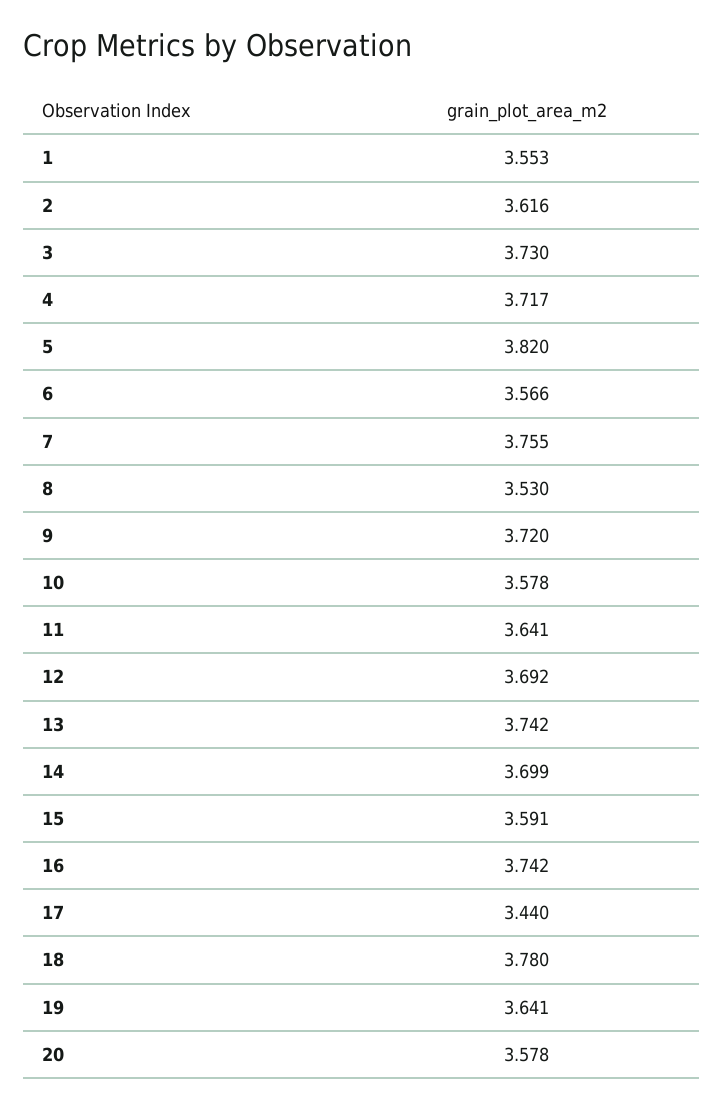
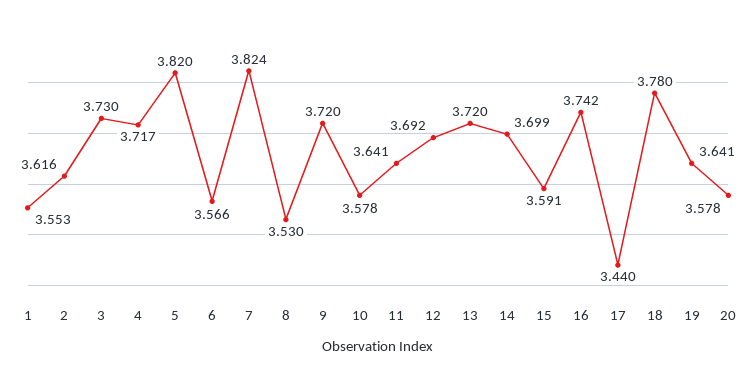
  {
    "1": 3.553,
    "2": 3.616,
    "3": 3.73,
    "4": 3.717,
    "5": 3.82,
    "6": 3.566,
-   "7": 3.755,
+   "7": 3.824,
    "8": 3.53,
    "9": 3.72,
    "10": 3.578,
    "11": 3.641,
    "12": 3.692,
-   "13": 3.742,
+   "13": 3.72,
    "14": 3.699,
    "15": 3.591,
    "16": 3.742,
    "17": 3.44,
    "18": 3.78,
    "19": 3.641,
    "20": 3.578
  }

